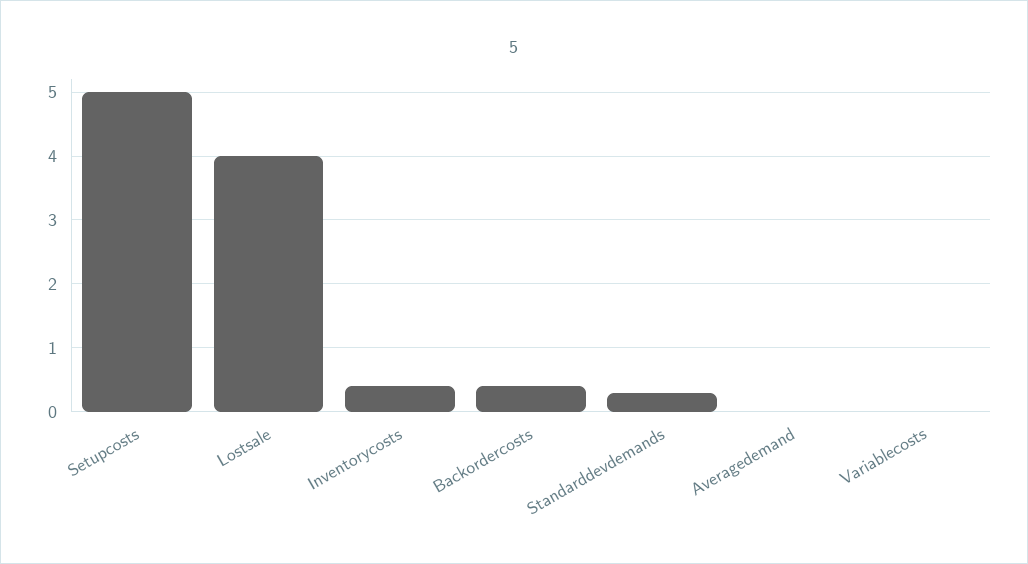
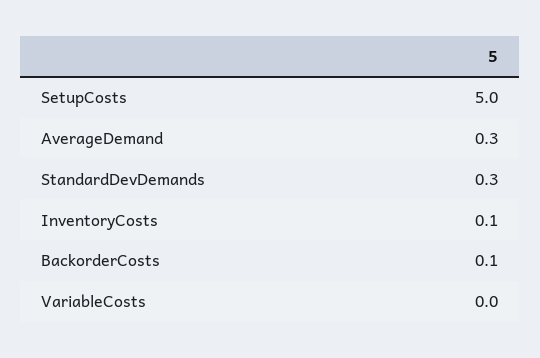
  {
    "Setupcosts": 5,
-   "Lostsale": 4,
-   "Inventorycosts": 0.4,
+   "Inventorycosts": 0.1,
-   "Backordercosts": 0.4,
+   "Backordercosts": 0.1,
    "Standarddevdemands": 0.3,
-   "Averagedemand": 0,
+   "Averagedemand": 0.3,
    "Variablecosts": 0
  }

